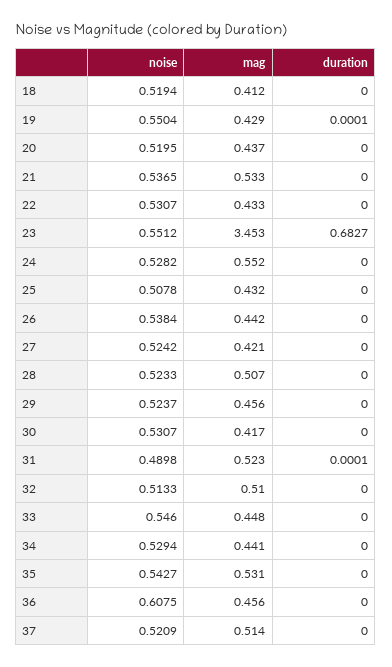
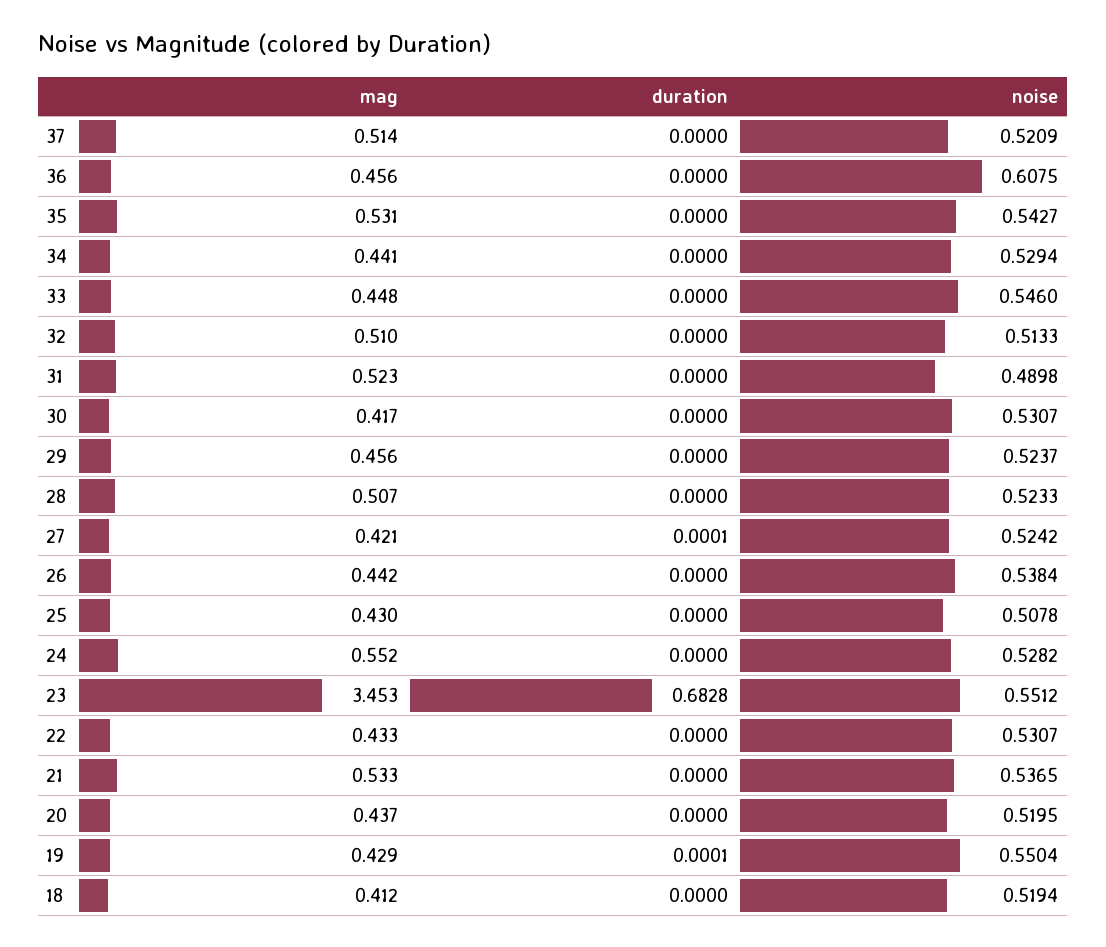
  {
    "noise": {
      "18": 0.5194,
      "19": 0.5504,
      "20": 0.5195,
      "21": 0.5365,
      "22": 0.5307,
      "23": 0.5512,
      "24": 0.5282,
      "25": 0.5078,
      "26": 0.5384,
      "27": 0.5242,
      "28": 0.5233,
      "29": 0.5237,
      "30": 0.5307,
      "31": 0.4898,
      "32": 0.5133,
      "33": 0.546,
      "34": 0.5294,
      "35": 0.5427,
      "36": 0.6075,
      "37": 0.5209
    },
    "mag": {
      "18": 0.412,
      "19": 0.429,
      "20": 0.437,
      "21": 0.533,
      "22": 0.433,
      "23": 3.453,
      "24": 0.552,
-     "25": 0.432,
+     "25": 0.43,
      "26": 0.442,
      "27": 0.421,
      "28": 0.507,
      "29": 0.456,
      "30": 0.417,
      "31": 0.523,
      "32": 0.51,
      "33": 0.448,
      "34": 0.441,
      "35": 0.531,
      "36": 0.456,
      "37": 0.514
    },
    "duration": {
      "18": 0,
      "19": 0.0001,
      "20": 0,
      "21": 0,
      "22": 0,
-     "23": 0.6827,
+     "23": 0.6828,
      "24": 0,
      "25": 0,
      "26": 0,
-     "27": 0,
+     "27": 0.0001,
      "28": 0,
      "29": 0,
      "30": 0,
-     "31": 0.0001,
+     "31": 0,
      "32": 0,
      "33": 0,
      "34": 0,
      "35": 0,
      "36": 0,
      "37": 0
    }
  }

